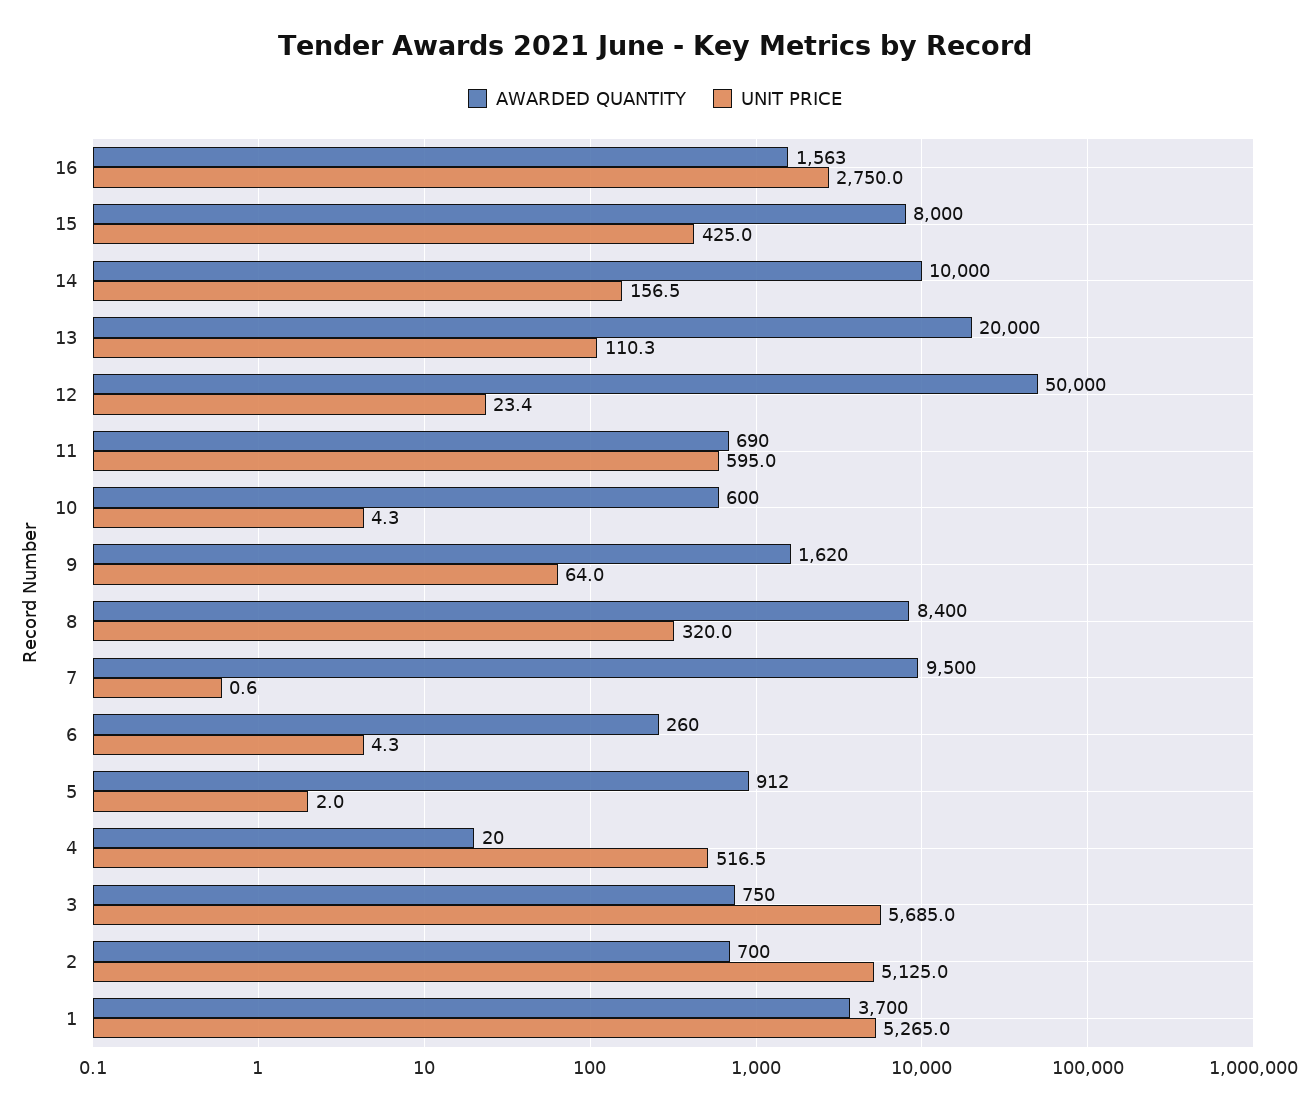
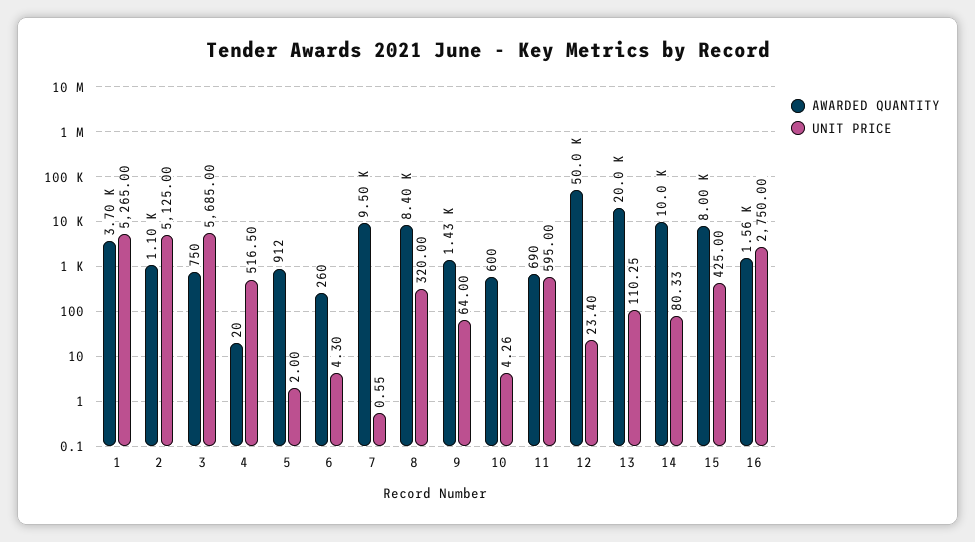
  {
    "AWARDED QUANTITY": {
      "16": 1563,
      "15": 8000,
      "14": 10000,
      "13": 20000,
      "12": 50000,
      "11": 690,
      "10": 600,
-     "9": 1620,
+     "9": 1430,
      "8": 8400,
      "7": 9500,
      "6": 260,
      "5": 912,
      "4": 20,
      "3": 750,
-     "2": 700,
+     "2": 1100,
      "1": 3700
    },
    "UNIT PRICE": {
      "16": 2750,
      "15": 425,
-     "14": 156.5,
+     "14": 80.33,
      "13": 110.25,
      "12": 23.4,
      "11": 595,
      "10": 4.26,
      "9": 64,
      "8": 320,
      "7": 0.55,
      "6": 4.3,
      "5": 2,
      "4": 516.5,
      "3": 5685,
      "2": 5125,
      "1": 5265
    }
  }

